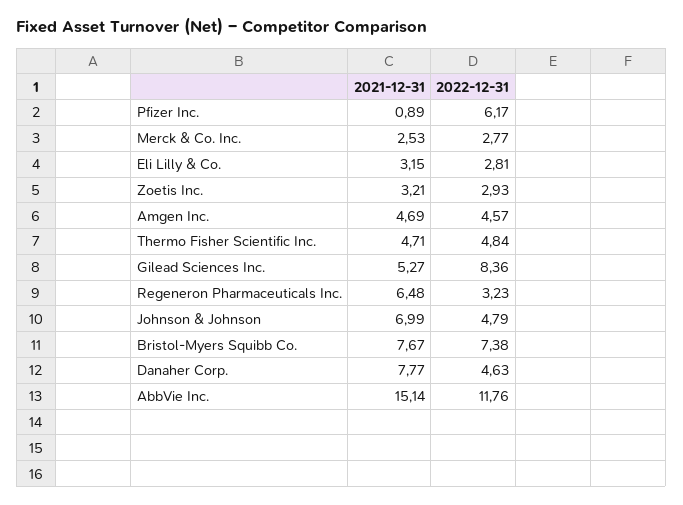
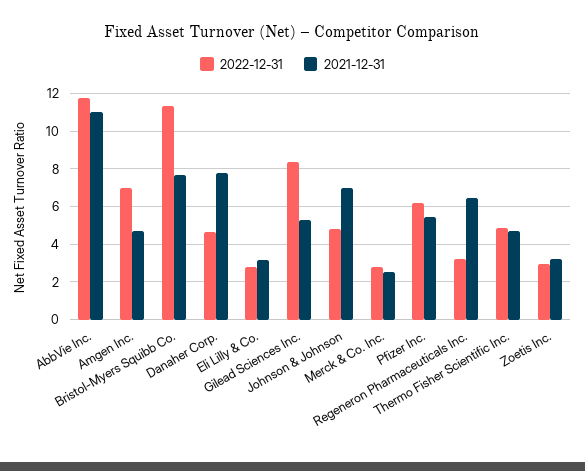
  {
    "2021-12-31": {
-     "Pfizer Inc.": 0.89,
+     "Pfizer Inc.": 5.5,
      "Merck & Co. Inc.": 2.53,
      "Eli Lilly & Co.": 3.15,
      "Zoetis Inc.": 3.21,
      "Amgen Inc.": 4.69,
      "Thermo Fisher Scientific Inc.": 4.71,
      "Gilead Sciences Inc.": 5.27,
      "Regeneron Pharmaceuticals Inc.": 6.48,
      "Johnson & Johnson": 6.99,
      "Bristol-Myers Squibb Co.": 7.67,
      "Danaher Corp.": 7.77,
-     "AbbVie Inc.": 15.14
+     "AbbVie Inc.": 11
    },
    "2022-12-31": {
      "Pfizer Inc.": 6.17,
      "Merck & Co. Inc.": 2.77,
      "Eli Lilly & Co.": 2.81,
      "Zoetis Inc.": 2.93,
-     "Amgen Inc.": 4.57,
+     "Amgen Inc.": 7,
      "Thermo Fisher Scientific Inc.": 4.84,
      "Gilead Sciences Inc.": 8.36,
      "Regeneron Pharmaceuticals Inc.": 3.23,
      "Johnson & Johnson": 4.79,
-     "Bristol-Myers Squibb Co.": 7.38,
+     "Bristol-Myers Squibb Co.": 11.5,
      "Danaher Corp.": 4.63,
      "AbbVie Inc.": 11.76
    }
  }

